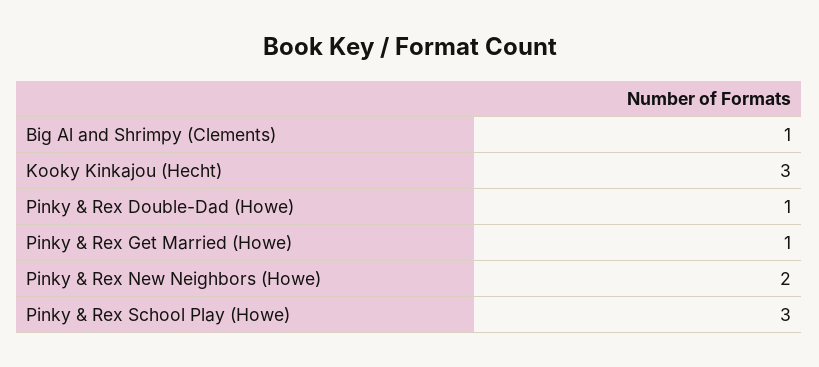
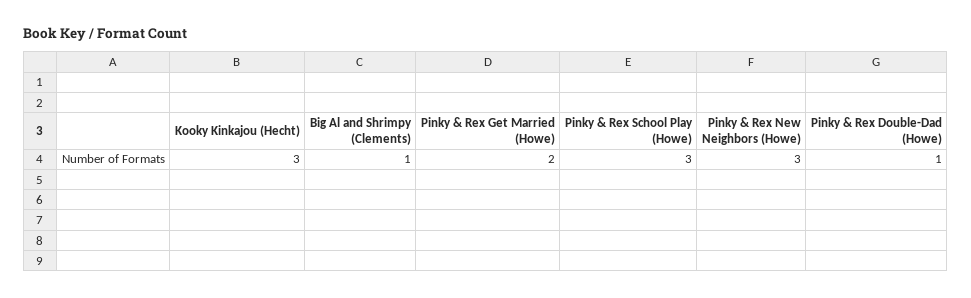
  {
    "Big Al and Shrimpy (Clements)": 1,
    "Kooky Kinkajou (Hecht)": 3,
    "Pinky & Rex Double-Dad (Howe)": 1,
-   "Pinky & Rex Get Married (Howe)": 1,
+   "Pinky & Rex Get Married (Howe)": 2,
-   "Pinky & Rex New Neighbors (Howe)": 2,
+   "Pinky & Rex New Neighbors (Howe)": 3,
    "Pinky & Rex School Play (Howe)": 3
  }

